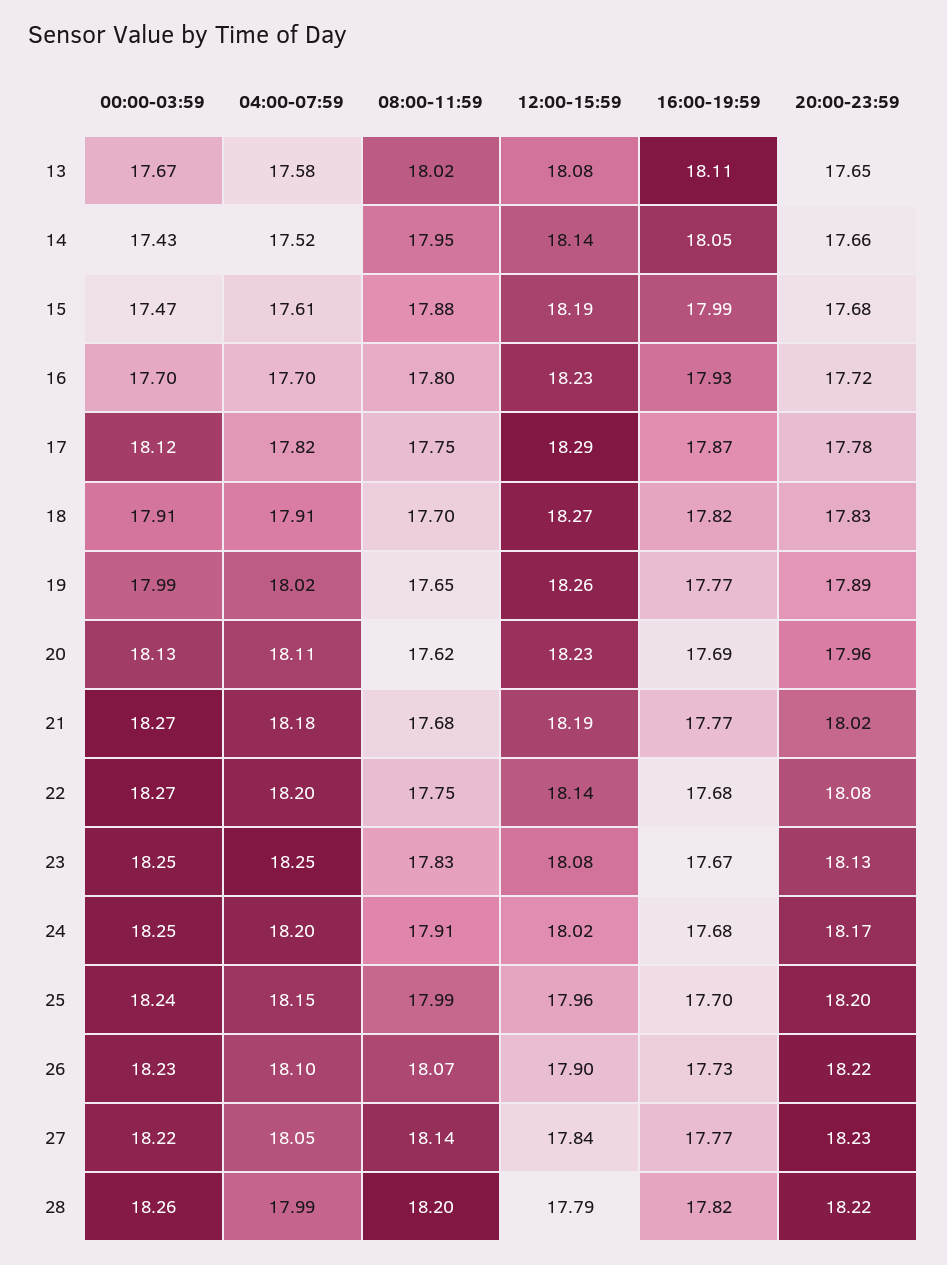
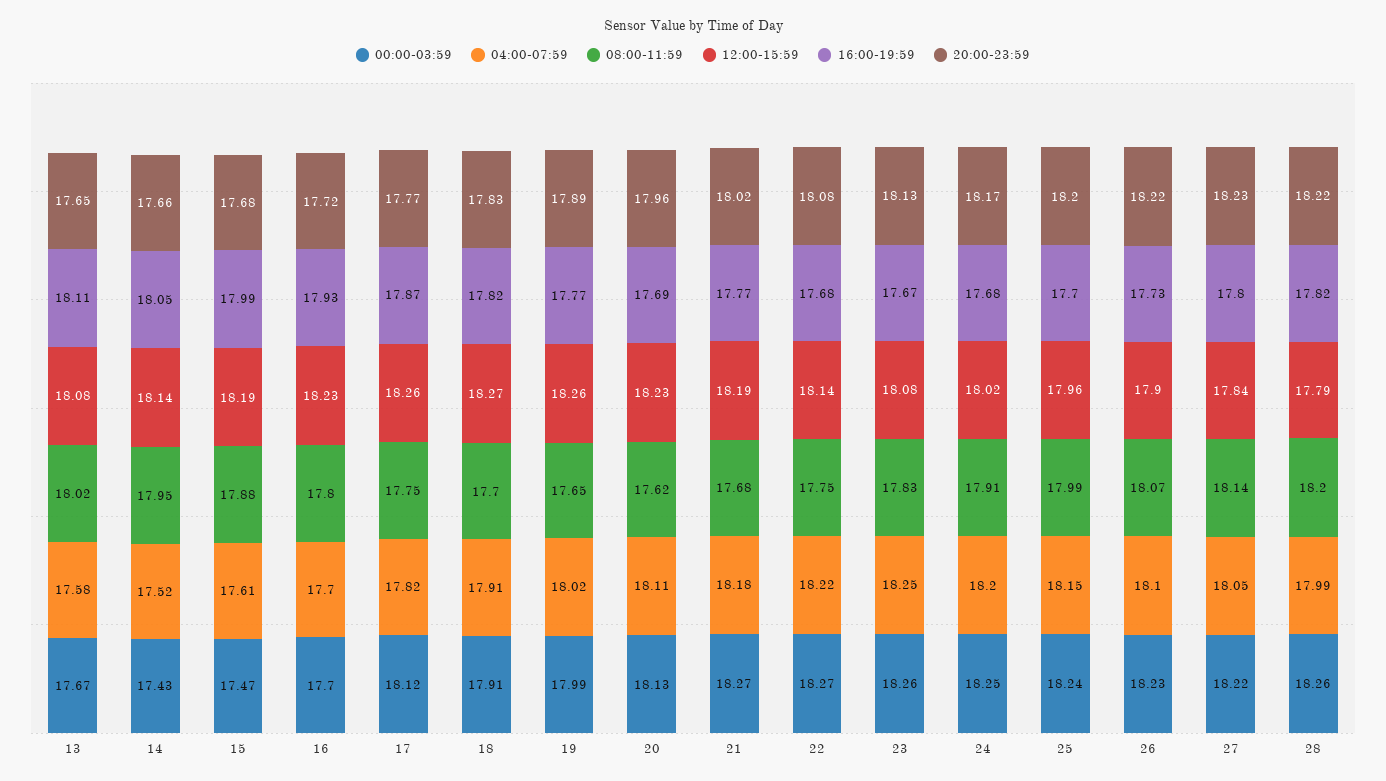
  {
    "00:00-03:59": {
      "13": 17.67,
      "14": 17.43,
      "15": 17.47,
      "16": 17.7,
      "17": 18.12,
      "18": 17.91,
      "19": 17.99,
      "20": 18.13,
      "21": 18.27,
      "22": 18.27,
-     "23": 18.25,
+     "23": 18.26,
      "24": 18.25,
      "25": 18.24,
      "26": 18.23,
      "27": 18.22,
      "28": 18.26
    },
    "04:00-07:59": {
      "13": 17.58,
      "14": 17.52,
      "15": 17.61,
      "16": 17.7,
      "17": 17.82,
      "18": 17.91,
      "19": 18.02,
      "20": 18.11,
      "21": 18.18,
-     "22": 18.2,
+     "22": 18.22,
      "23": 18.25,
      "24": 18.2,
      "25": 18.15,
      "26": 18.1,
      "27": 18.05,
      "28": 17.99
    },
    "08:00-11:59": {
      "13": 18.02,
      "14": 17.95,
      "15": 17.88,
      "16": 17.8,
      "17": 17.75,
      "18": 17.7,
      "19": 17.65,
      "20": 17.62,
      "21": 17.68,
      "22": 17.75,
      "23": 17.83,
      "24": 17.91,
      "25": 17.99,
      "26": 18.07,
      "27": 18.14,
      "28": 18.2
    },
    "12:00-15:59": {
      "13": 18.08,
      "14": 18.14,
      "15": 18.19,
      "16": 18.23,
-     "17": 18.29,
+     "17": 18.26,
      "18": 18.27,
      "19": 18.26,
      "20": 18.23,
      "21": 18.19,
      "22": 18.14,
      "23": 18.08,
      "24": 18.02,
      "25": 17.96,
      "26": 17.9,
      "27": 17.84,
      "28": 17.79
    },
    "16:00-19:59": {
      "13": 18.11,
      "14": 18.05,
      "15": 17.99,
      "16": 17.93,
      "17": 17.87,
      "18": 17.82,
      "19": 17.77,
      "20": 17.69,
      "21": 17.77,
      "22": 17.68,
      "23": 17.67,
      "24": 17.68,
      "25": 17.7,
      "26": 17.73,
-     "27": 17.77,
+     "27": 17.8,
      "28": 17.82
    },
    "20:00-23:59": {
      "13": 17.65,
      "14": 17.66,
      "15": 17.68,
      "16": 17.72,
-     "17": 17.78,
+     "17": 17.77,
      "18": 17.83,
      "19": 17.89,
      "20": 17.96,
      "21": 18.02,
      "22": 18.08,
      "23": 18.13,
      "24": 18.17,
      "25": 18.2,
      "26": 18.22,
      "27": 18.23,
      "28": 18.22
    }
  }

